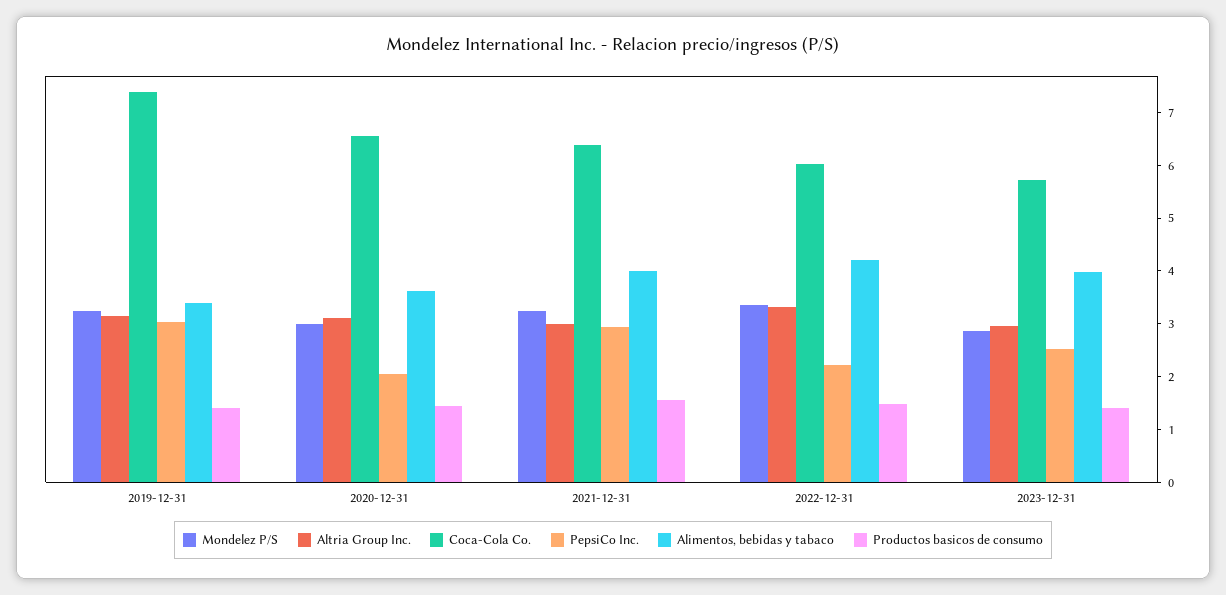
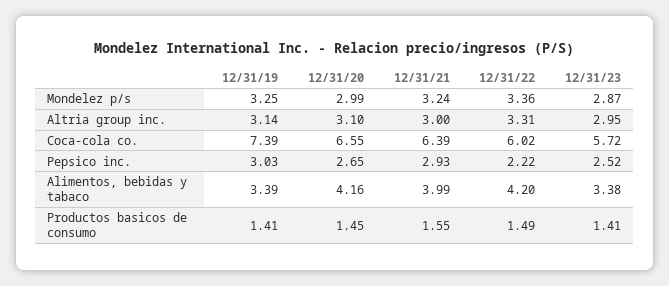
  {
    "Mondelez P/S": {
      "2019-12-31": 3.25,
      "2020-12-31": 2.99,
      "2021-12-31": 3.24,
      "2022-12-31": 3.36,
      "2023-12-31": 2.87
    },
    "Altria Group Inc.": {
      "2019-12-31": 3.14,
      "2020-12-31": 3.1,
      "2021-12-31": 3,
      "2022-12-31": 3.31,
      "2023-12-31": 2.95
    },
    "Coca-Cola Co.": {
      "2019-12-31": 7.39,
      "2020-12-31": 6.55,
      "2021-12-31": 6.39,
      "2022-12-31": 6.02,
      "2023-12-31": 5.72
    },
    "PepsiCo Inc.": {
      "2019-12-31": 3.03,
-     "2020-12-31": 2,
+     "2020-12-31": 2.65,
      "2021-12-31": 2.93,
      "2022-12-31": 2.22,
      "2023-12-31": 2.52
    },
    "Alimentos, bebidas y tabaco": {
      "2019-12-31": 3.39,
-     "2020-12-31": 3.6,
+     "2020-12-31": 4.16,
      "2021-12-31": 3.99,
      "2022-12-31": 4.2,
-     "2023-12-31": 4
+     "2023-12-31": 3.38
    },
    "Productos basicos de consumo": {
      "2019-12-31": 1.41,
      "2020-12-31": 1.45,
      "2021-12-31": 1.55,
      "2022-12-31": 1.49,
      "2023-12-31": 1.41
    }
  }

